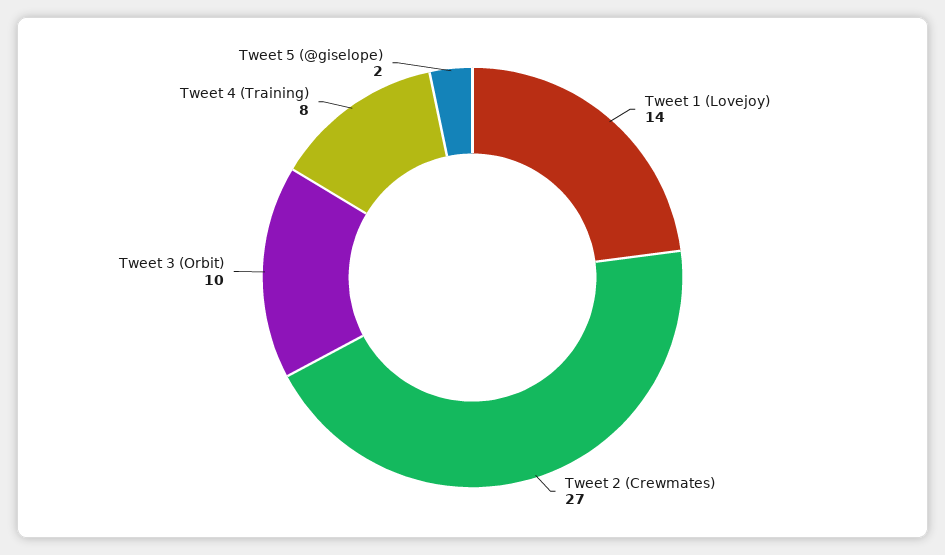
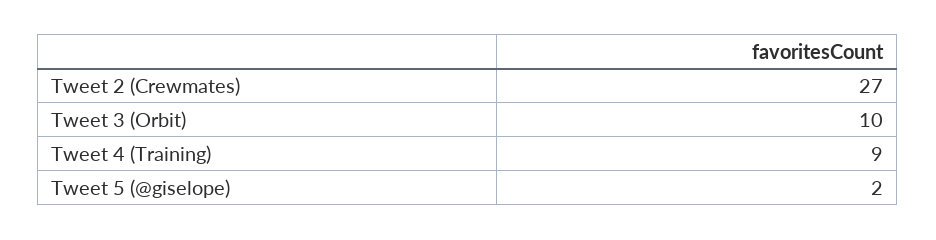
  {
-   "Tweet 1 (Lovejoy)": 14,
    "Tweet 2 (Crewmates)": 27,
    "Tweet 3 (Orbit)": 10,
-   "Tweet 4 (Training)": 8,
+   "Tweet 4 (Training)": 9,
    "Tweet 5 (@giselope)": 2
  }

